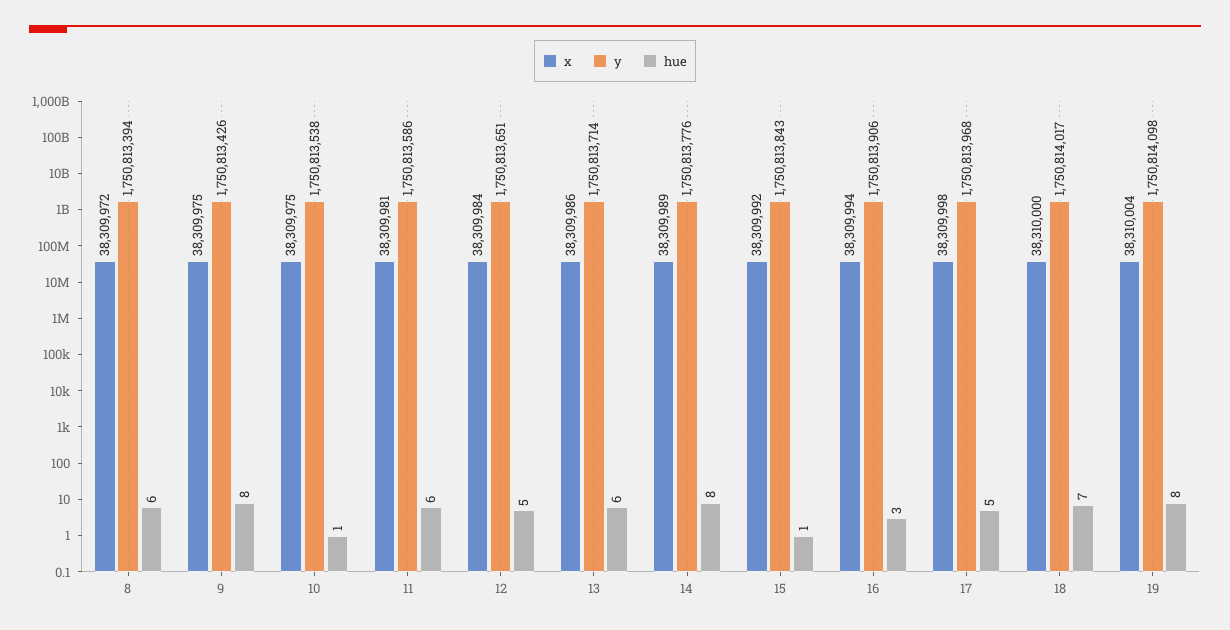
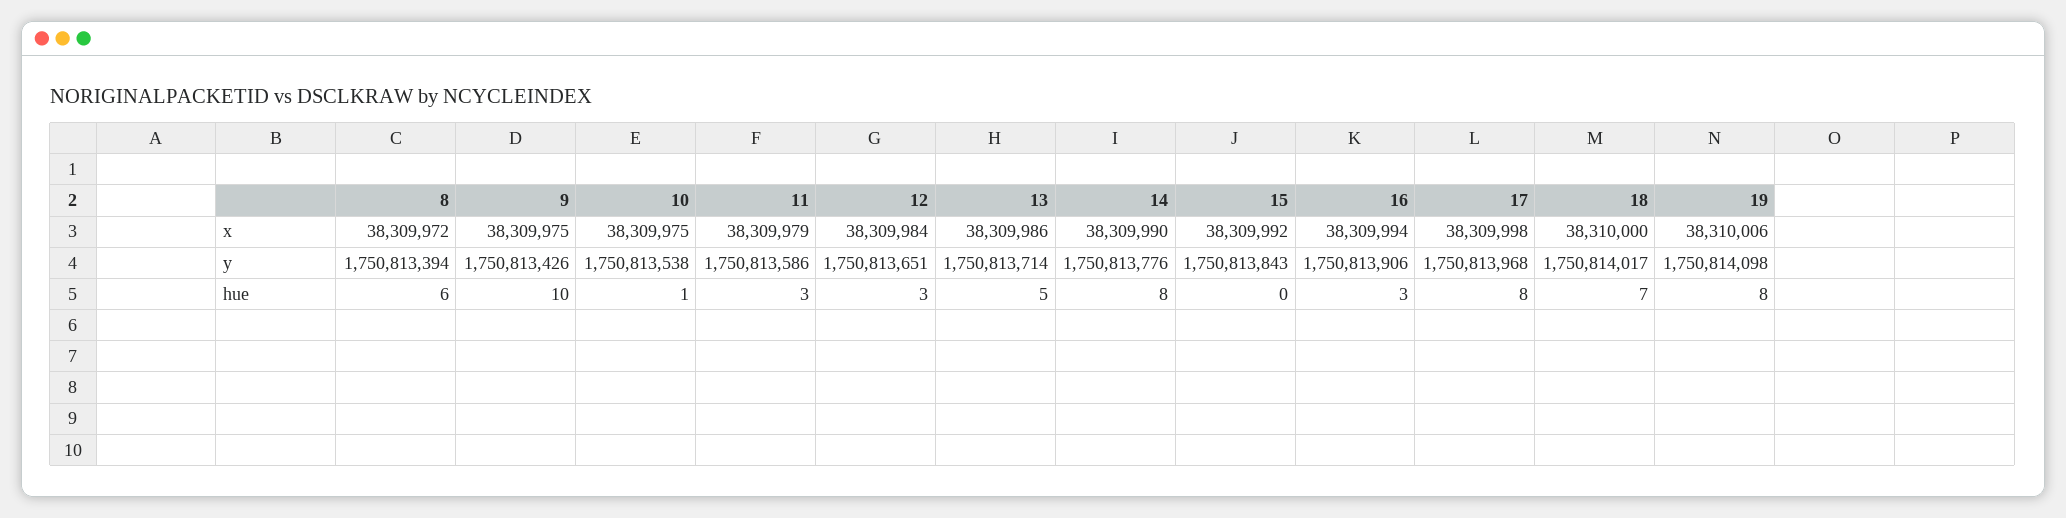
  {
    "x": {
      "8": 38309972,
      "9": 38309975,
      "10": 38309975,
-     "11": 38309981,
+     "11": 38309979,
      "12": 38309984,
      "13": 38309986,
-     "14": 38309989,
+     "14": 38309990,
      "15": 38309992,
      "16": 38309994,
      "17": 38309998,
      "18": 38310000,
-     "19": 38310004
+     "19": 38310006
    },
    "y": {
      "8": 1750813394,
      "9": 1750813426,
      "10": 1750813538,
      "11": 1750813586,
      "12": 1750813651,
      "13": 1750813714,
      "14": 1750813776,
      "15": 1750813843,
      "16": 1750813906,
      "17": 1750813968,
      "18": 1750814017,
      "19": 1750814098
    },
    "hue": {
      "8": 6,
-     "9": 8,
+     "9": 10,
      "10": 1,
-     "11": 6,
+     "11": 3,
-     "12": 5,
+     "12": 3,
-     "13": 6,
+     "13": 5,
      "14": 8,
-     "15": 1,
+     "15": 0,
      "16": 3,
-     "17": 5,
+     "17": 8,
      "18": 7,
      "19": 8
    }
  }

